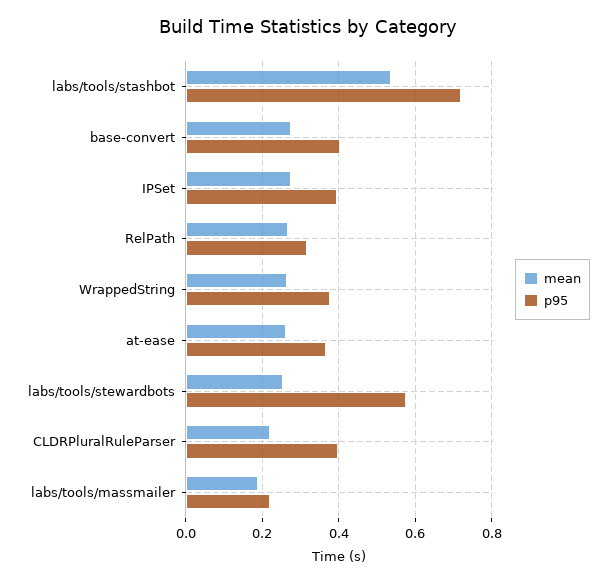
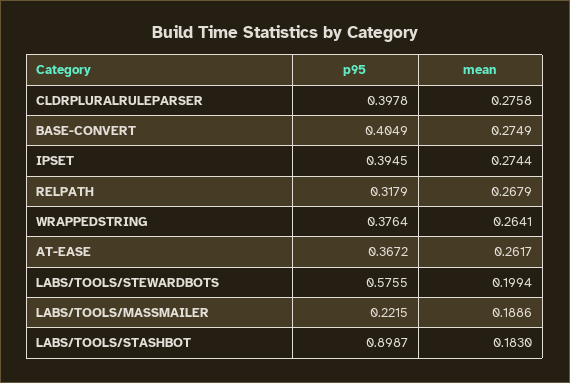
  {
    "mean": {
-     "labs/tools/stashbot": 0.54,
+     "labs/tools/stashbot": 0.183,
      "base-convert": 0.2749,
      "IPSet": 0.2744,
      "RelPath": 0.2679,
      "WrappedString": 0.2641,
      "at-ease": 0.2617,
-     "labs/tools/stewardbots": 0.26,
+     "labs/tools/stewardbots": 0.1994,
-     "CLDRPluralRuleParser": 0.22,
+     "CLDRPluralRuleParser": 0.2758,
      "labs/tools/massmailer": 0.1886
    },
    "p95": {
-     "labs/tools/stashbot": 0.72,
+     "labs/tools/stashbot": 0.8987,
      "base-convert": 0.4049,
      "IPSet": 0.3945,
      "RelPath": 0.3179,
      "WrappedString": 0.3764,
      "at-ease": 0.3672,
      "labs/tools/stewardbots": 0.5755,
      "CLDRPluralRuleParser": 0.3978,
      "labs/tools/massmailer": 0.2215
    }
  }

